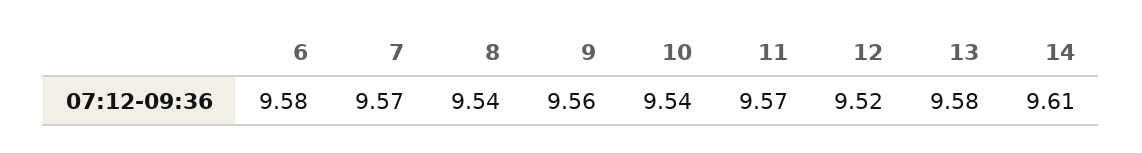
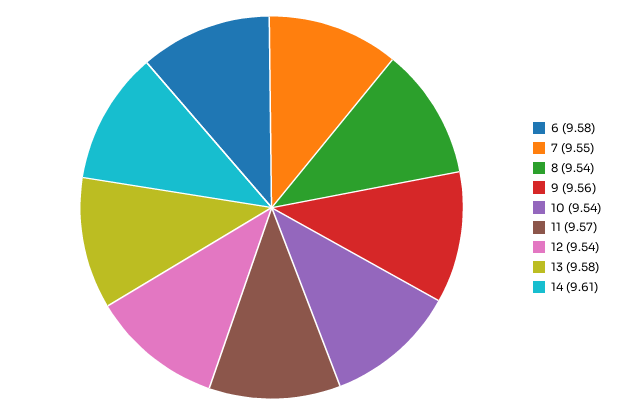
  {
    "6": 9.58,
-   "7": 9.57,
+   "7": 9.55,
    "8": 9.54,
    "9": 9.56,
    "10": 9.54,
    "11": 9.57,
-   "12": 9.52,
+   "12": 9.54,
    "13": 9.58,
    "14": 9.61
  }

